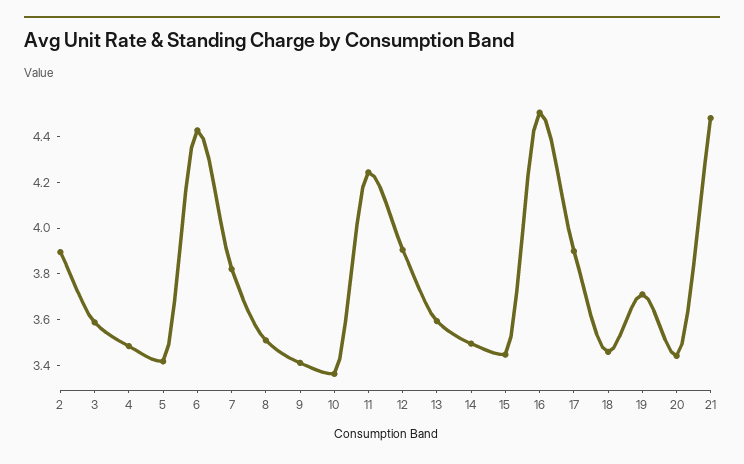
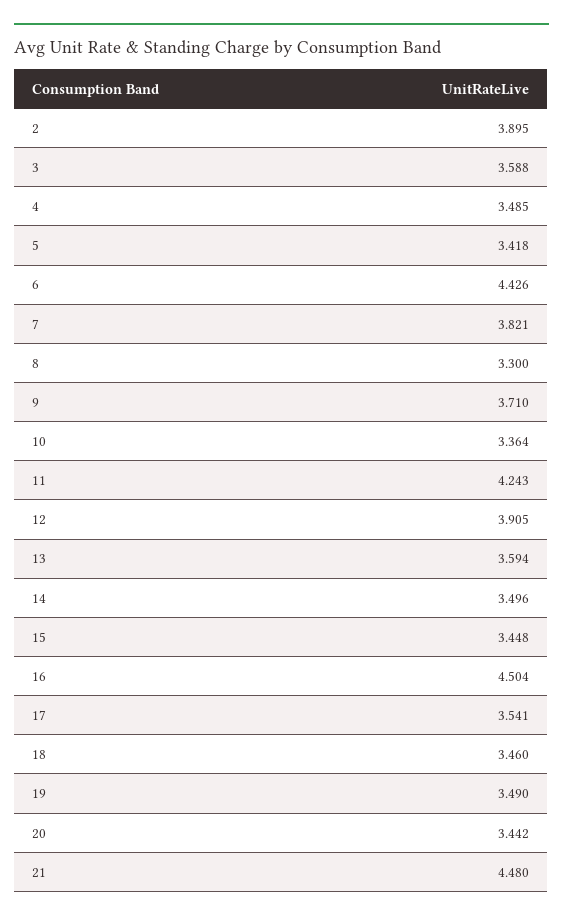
  {
    "2": 3.895,
    "3": 3.588,
    "4": 3.485,
    "5": 3.418,
    "6": 4.426,
    "7": 3.821,
-   "8": 3.5,
+   "8": 3.3,
-   "9": 3.4,
+   "9": 3.71,
    "10": 3.364,
    "11": 4.243,
    "12": 3.905,
    "13": 3.594,
    "14": 3.496,
    "15": 3.448,
    "16": 4.504,
-   "17": 3.9,
+   "17": 3.541,
    "18": 3.46,
-   "19": 3.7,
+   "19": 3.49,
    "20": 3.442,
    "21": 4.48
  }

